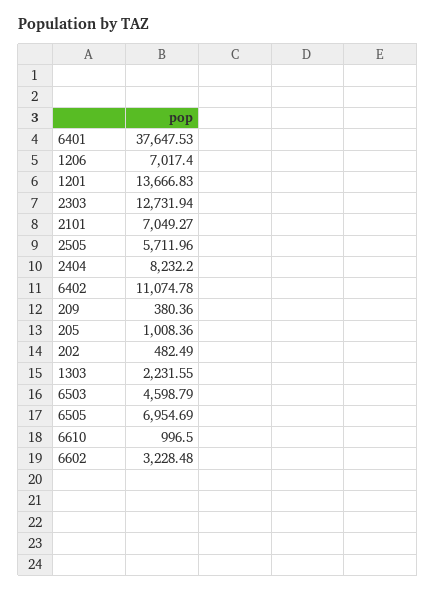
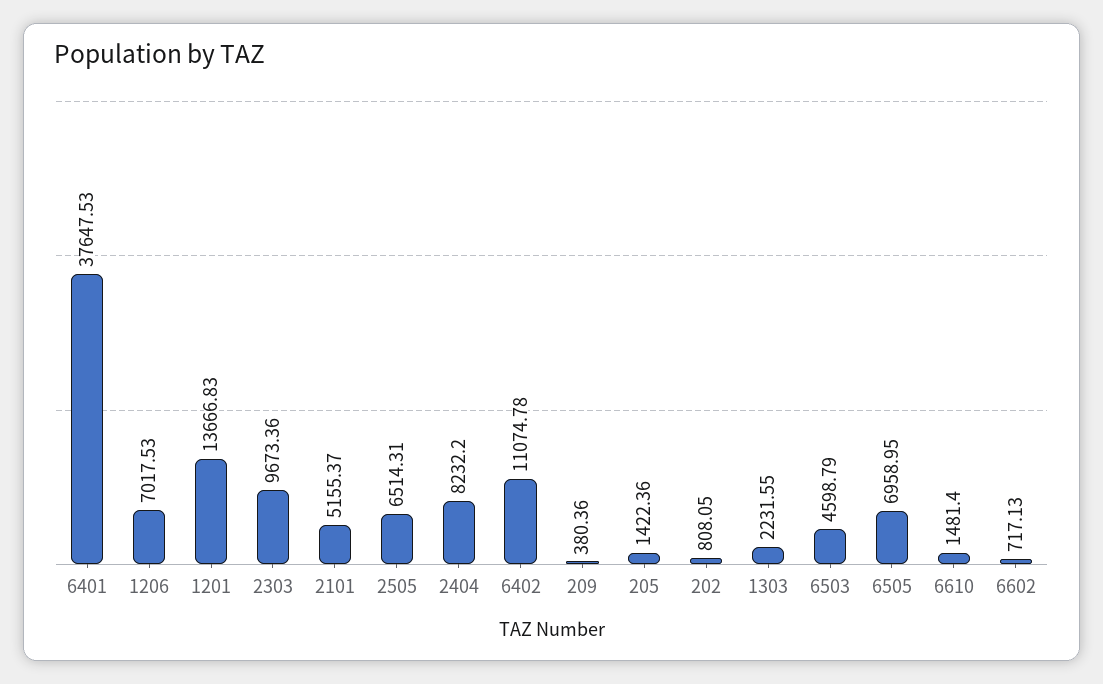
  {
    "6401": 37647.53,
-   "1206": 7017.4,
+   "1206": 7017.53,
    "1201": 13666.83,
-   "2303": 12731.94,
+   "2303": 9673.36,
-   "2101": 7049.27,
+   "2101": 5155.37,
-   "2505": 5711.96,
+   "2505": 6514.31,
    "2404": 8232.2,
    "6402": 11074.78,
    "209": 380.36,
-   "205": 1008.36,
+   "205": 1422.36,
-   "202": 482.49,
+   "202": 808.05,
    "1303": 2231.55,
    "6503": 4598.79,
-   "6505": 6954.69,
+   "6505": 6958.95,
-   "6610": 996.5,
+   "6610": 1481.4,
-   "6602": 3228.48
+   "6602": 717.13
  }

